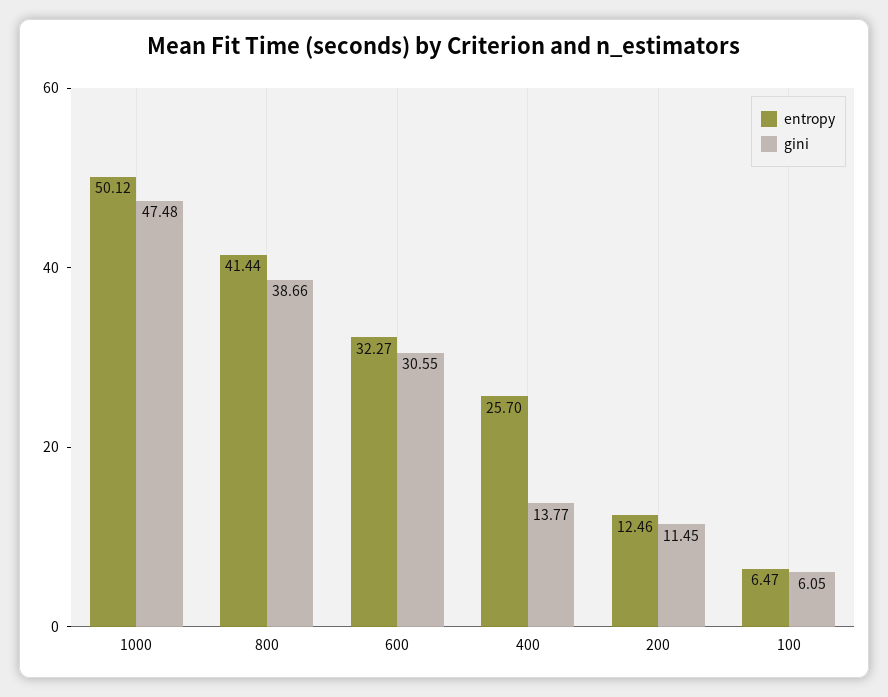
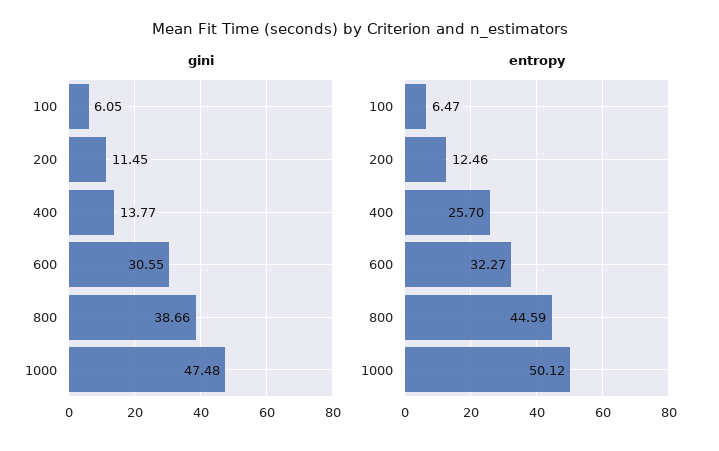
  {
    "entropy": {
      "1000": 50.12,
-     "800": 41.44,
+     "800": 44.59,
      "600": 32.27,
      "400": 25.7,
      "200": 12.46,
      "100": 6.47
    },
    "gini": {
      "1000": 47.48,
      "800": 38.66,
      "600": 30.55,
      "400": 13.77,
      "200": 11.45,
      "100": 6.05
    }
  }

